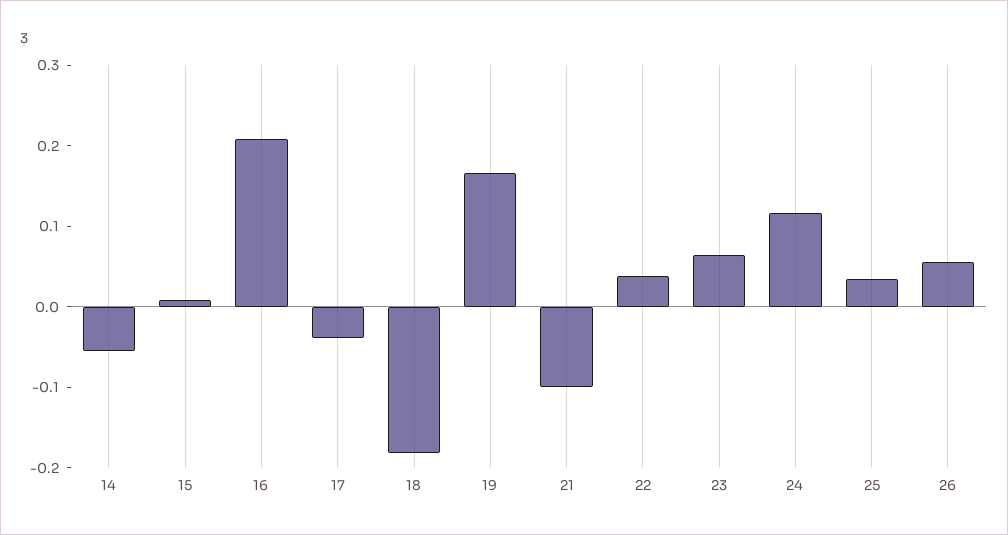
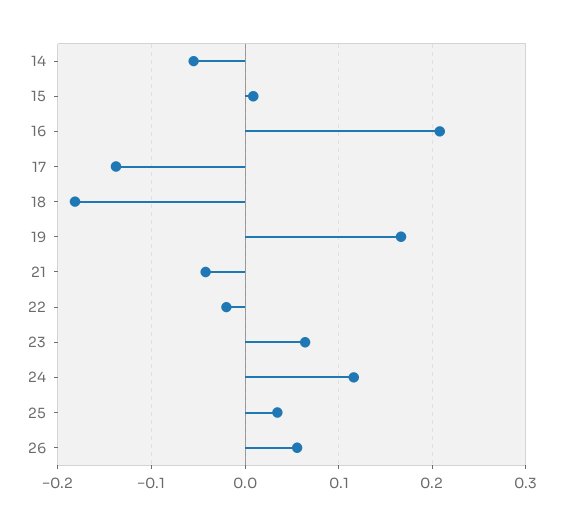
  {
    "14": -0.06,
    "15": 0.01,
    "16": 0.21,
-   "17": -0.04,
+   "17": -0.14,
    "18": -0.18,
    "19": 0.17,
-   "21": -0.1,
+   "21": -0.04,
-   "22": 0.04,
+   "22": -0.02,
    "23": 0.06,
    "24": 0.12,
    "25": 0.03,
    "26": 0.06
  }

